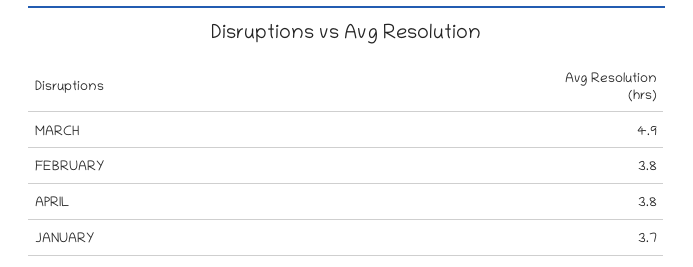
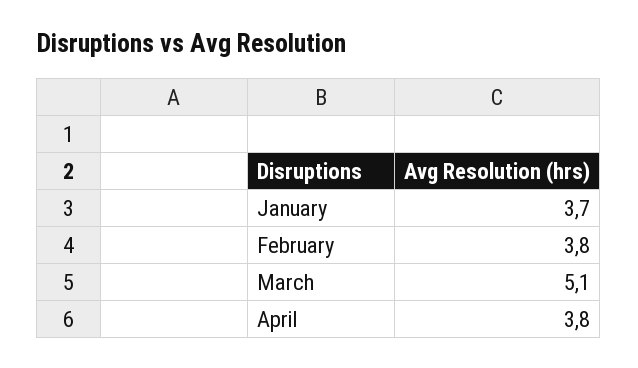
  {
-   "MARCH": 4.9,
+   "MARCH": 5.1,
    "FEBRUARY": 3.8,
    "APRIL": 3.8,
    "JANUARY": 3.7
  }

